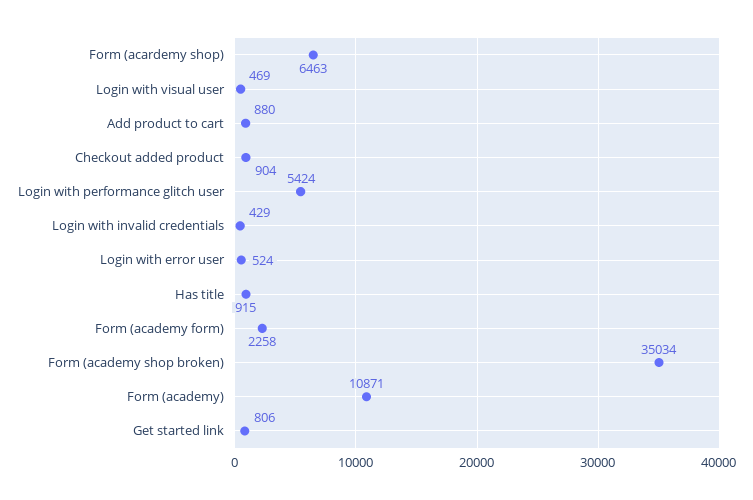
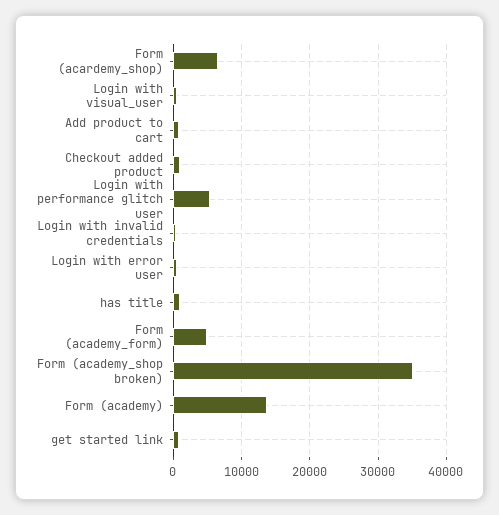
  {
    "Form (acardemy shop)": 6463,
    "Login with visual user": 469,
    "Add product to cart": 880,
    "Checkout added product": 904,
    "Login with performance glitch user": 5424,
    "Login with invalid credentials": 429,
    "Login with error user": 524,
    "Has title": 915,
-   "Form (academy form)": 2258,
+   "Form (academy form)": 5000,
    "Form (academy shop broken)": 35034,
-   "Form (academy)": 10871,
+   "Form (academy)": 14000,
    "Get started link": 806
  }

